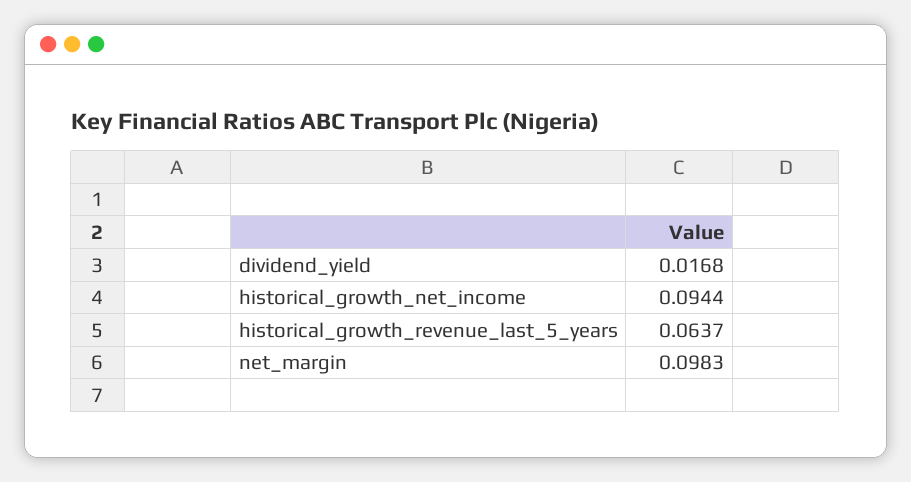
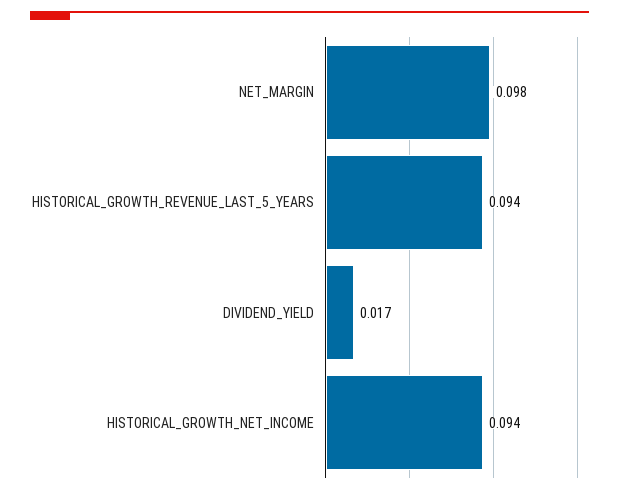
  {
    "dividend_yield": 0.0168,
    "historical_growth_net_income": 0.0944,
-   "historical_growth_revenue_last_5_years": 0.0637,
+   "historical_growth_revenue_last_5_years": 0.094,
    "net_margin": 0.0983
  }

